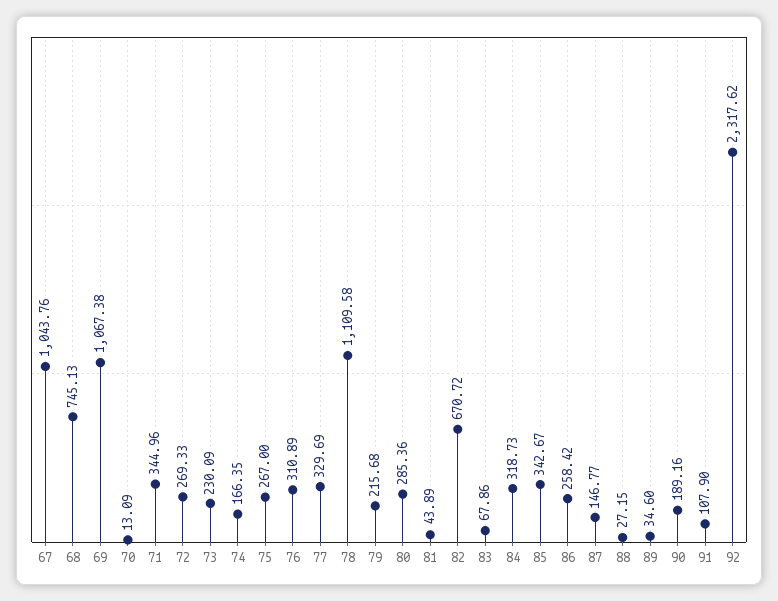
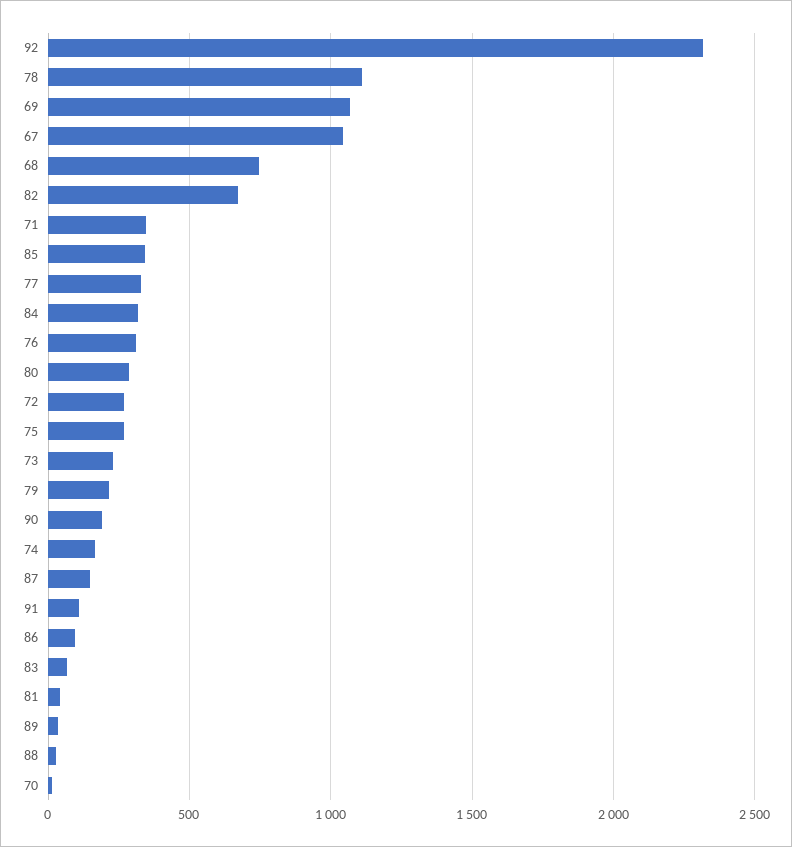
  {
    "67": 1043.76,
    "68": 745.13,
    "69": 1067.38,
    "70": 13.09,
    "71": 344.96,
    "72": 269.33,
    "73": 230.09,
    "74": 166.35,
    "75": 267,
    "76": 310.89,
    "77": 329.69,
    "78": 1109.58,
    "79": 215.68,
    "80": 285.36,
    "81": 43.89,
    "82": 670.72,
    "83": 67.86,
    "84": 318.73,
    "85": 342.67,
-   "86": 258.42,
+   "86": 100,
    "87": 146.77,
    "88": 27.15,
    "89": 34.6,
    "90": 189.16,
    "91": 107.9,
    "92": 2317.62
  }

